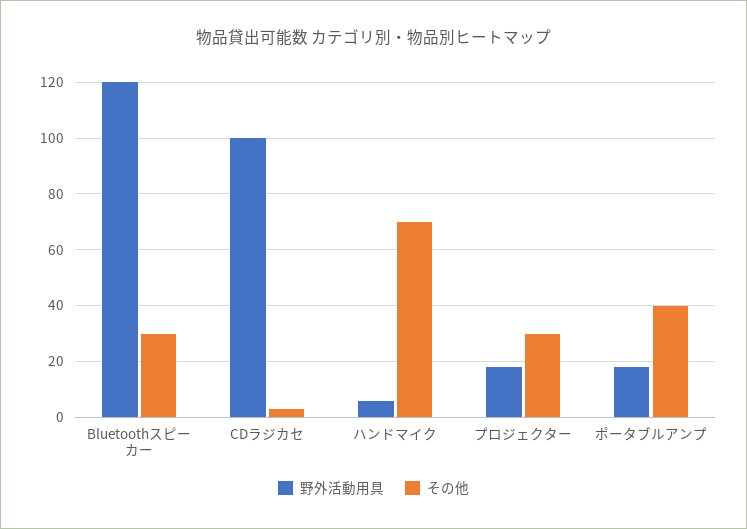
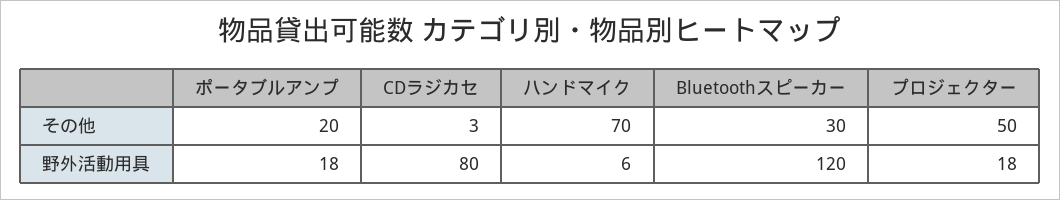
  {
    "野外活動用具": {
      "Bluetoothスピーカー": 120,
-     "CDラジカセ": 100,
+     "CDラジカセ": 80,
      "ハンドマイク": 6,
      "プロジェクター": 18,
      "ポータブルアンプ": 18
    },
    "その他": {
      "Bluetoothスピーカー": 30,
      "CDラジカセ": 3,
      "ハンドマイク": 70,
-     "プロジェクター": 30,
+     "プロジェクター": 50,
-     "ポータブルアンプ": 40
+     "ポータブルアンプ": 20
    }
  }

